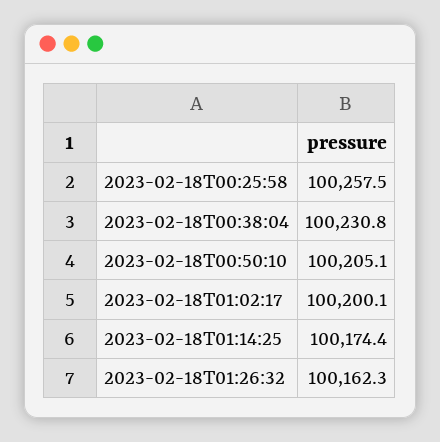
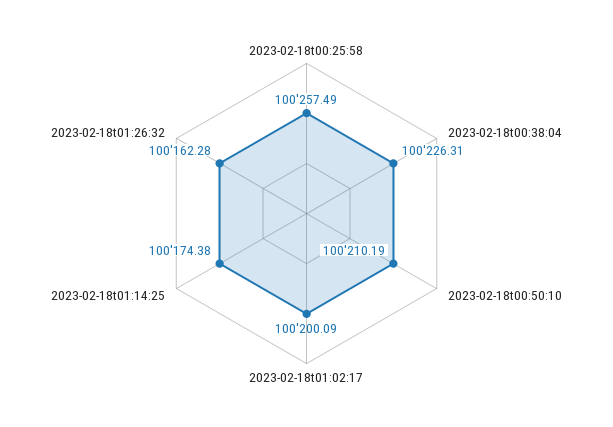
  {
    "2023-02-18T00:25:58": 100257.49,
-   "2023-02-18T00:38:04": 100230.8,
+   "2023-02-18T00:38:04": 100226.31,
-   "2023-02-18T00:50:10": 100205.1,
+   "2023-02-18T00:50:10": 100210.19,
    "2023-02-18T01:02:17": 100200.09,
    "2023-02-18T01:14:25": 100174.38,
    "2023-02-18T01:26:32": 100162.28
  }

